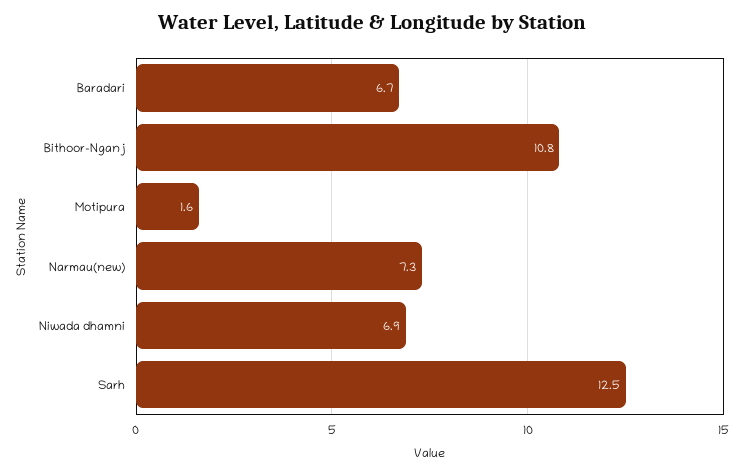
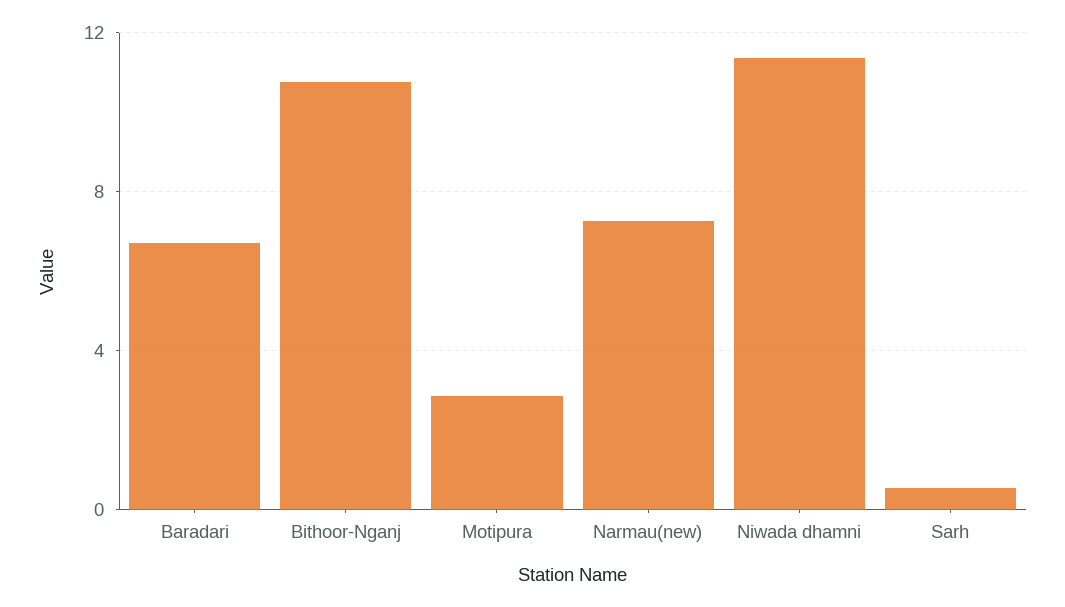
  {
    "Baradari": 6.7,
    "Bithoor-Nganj": 10.8,
-   "Motipura": 1.6,
+   "Motipura": 3,
    "Narmau(new)": 7.3,
-   "Niwada dhamni": 6.9,
+   "Niwada dhamni": 11.5,
-   "Sarh": 12.5
+   "Sarh": 0.5
  }

